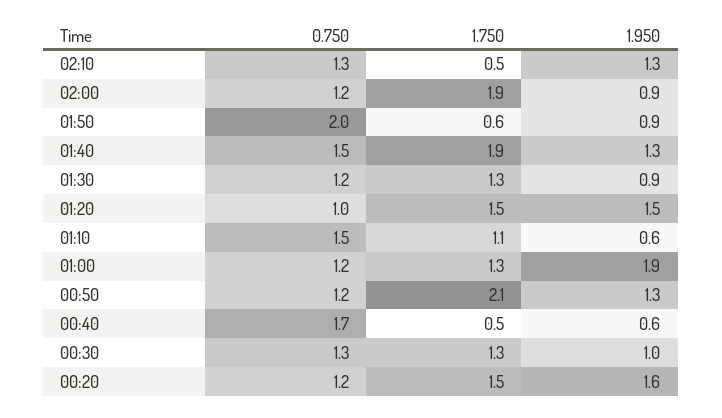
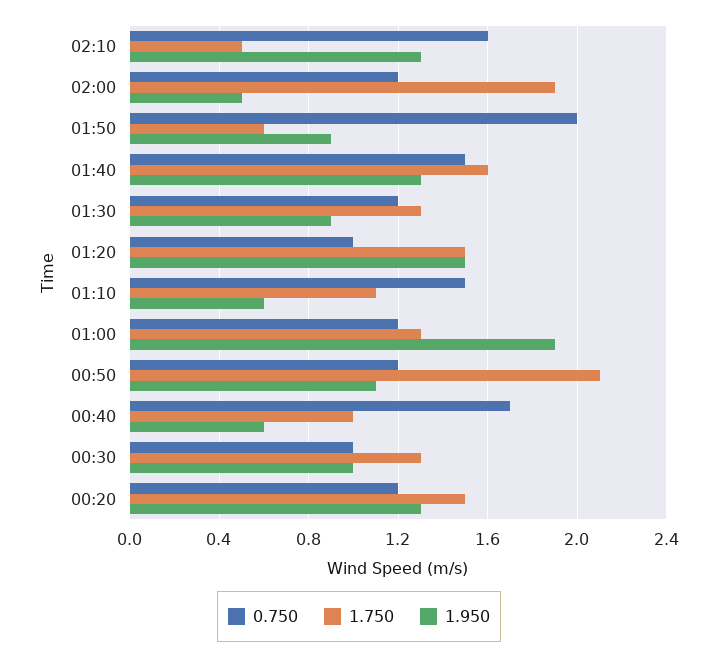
  {
    "0.750": {
-     "02:10": 1.3,
+     "02:10": 1.6,
      "02:00": 1.2,
      "01:50": 2,
      "01:40": 1.5,
      "01:30": 1.2,
      "01:20": 1,
      "01:10": 1.5,
      "01:00": 1.2,
      "00:50": 1.2,
      "00:40": 1.7,
-     "00:30": 1.3,
+     "00:30": 1,
      "00:20": 1.2
    },
    "1.750": {
      "02:10": 0.5,
      "02:00": 1.9,
      "01:50": 0.6,
-     "01:40": 1.9,
+     "01:40": 1.6,
      "01:30": 1.3,
      "01:20": 1.5,
      "01:10": 1.1,
      "01:00": 1.3,
      "00:50": 2.1,
-     "00:40": 0.5,
+     "00:40": 1,
      "00:30": 1.3,
      "00:20": 1.5
    },
    "1.950": {
      "02:10": 1.3,
-     "02:00": 0.9,
+     "02:00": 0.5,
      "01:50": 0.9,
      "01:40": 1.3,
      "01:30": 0.9,
      "01:20": 1.5,
      "01:10": 0.6,
      "01:00": 1.9,
-     "00:50": 1.3,
+     "00:50": 1.1,
      "00:40": 0.6,
      "00:30": 1,
-     "00:20": 1.6
+     "00:20": 1.3
    }
  }

